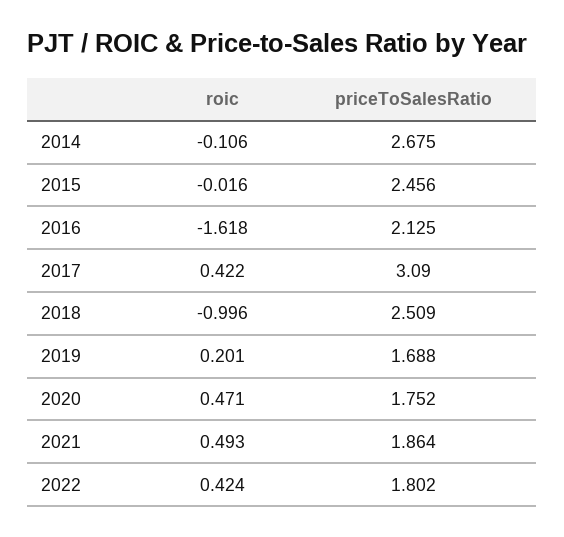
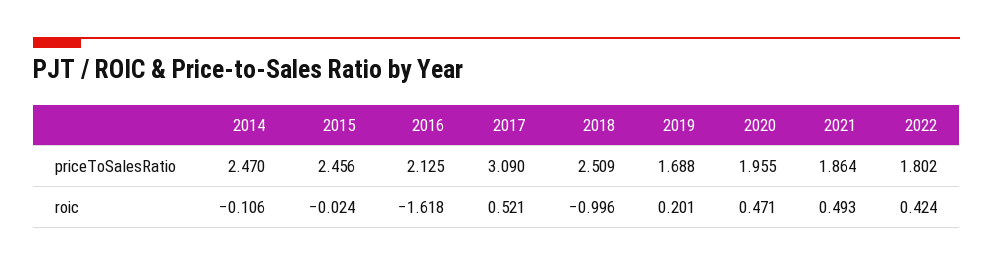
  {
    "roic": {
      "2014": -0.106,
-     "2015": -0.016,
+     "2015": -0.024,
      "2016": -1.618,
-     "2017": 0.422,
+     "2017": 0.521,
      "2018": -0.996,
      "2019": 0.201,
      "2020": 0.471,
      "2021": 0.493,
      "2022": 0.424
    },
    "priceToSalesRatio": {
-     "2014": 2.675,
+     "2014": 2.47,
      "2015": 2.456,
      "2016": 2.125,
      "2017": 3.09,
      "2018": 2.509,
      "2019": 1.688,
-     "2020": 1.752,
+     "2020": 1.955,
      "2021": 1.864,
      "2022": 1.802
    }
  }

